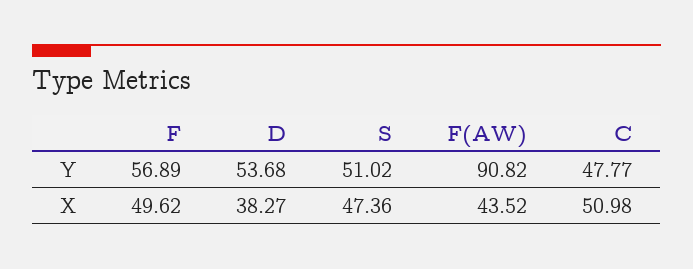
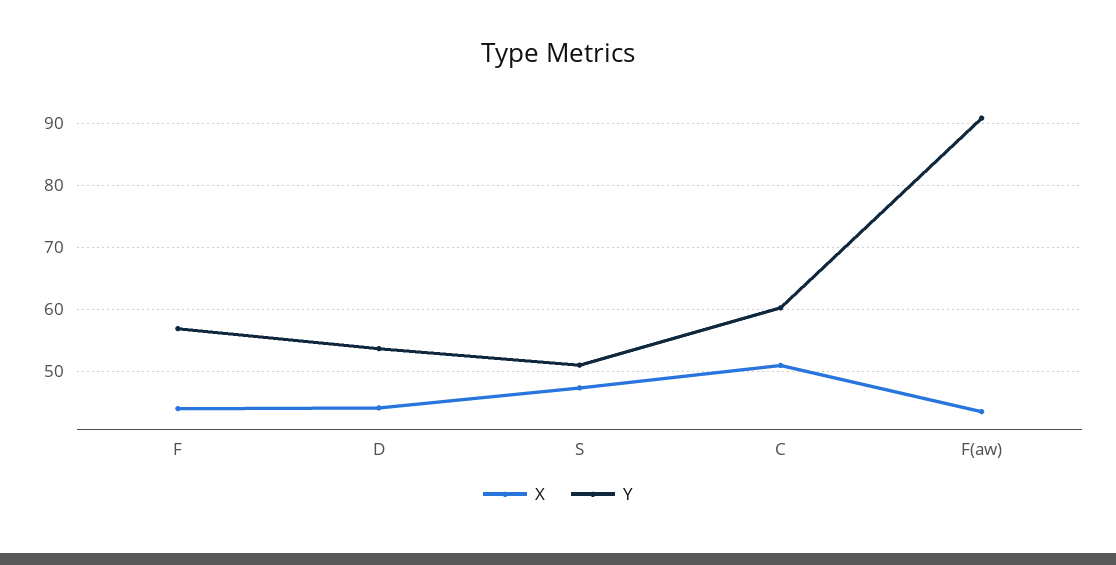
  {
    "Y": {
      "F": 56.89,
      "D": 53.68,
      "S": 51.02,
      "F(AW)": 90.82,
-     "C": 47.77
+     "C": 60
    },
    "X": {
-     "F": 49.62,
+     "F": 44,
-     "D": 38.27,
+     "D": 44,
      "S": 47.36,
      "F(AW)": 43.52,
      "C": 50.98
    }
  }

